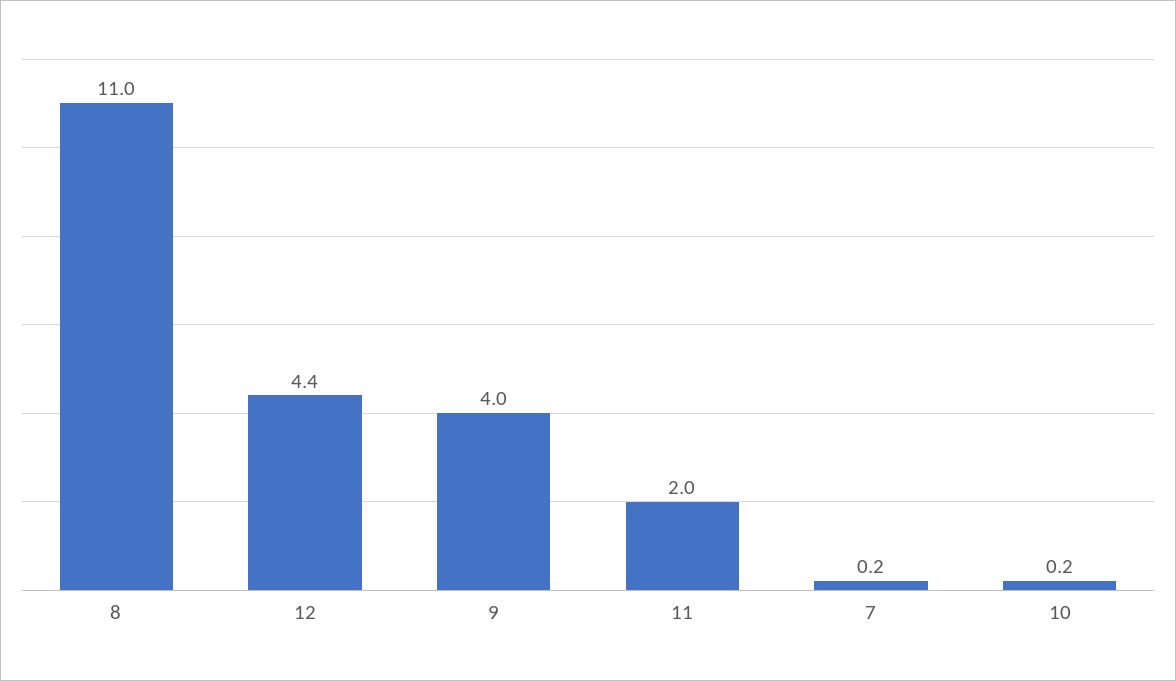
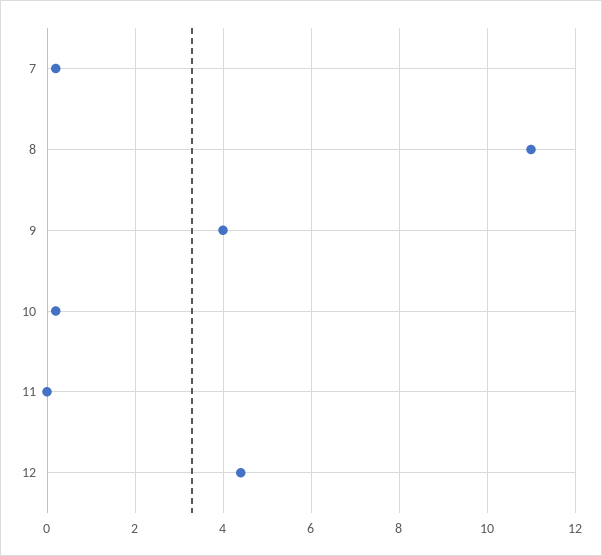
  {
    "8": 11,
    "12": 4.4,
    "9": 4,
-   "11": 2,
+   "11": 0,
    "7": 0.2,
    "10": 0.2
  }

